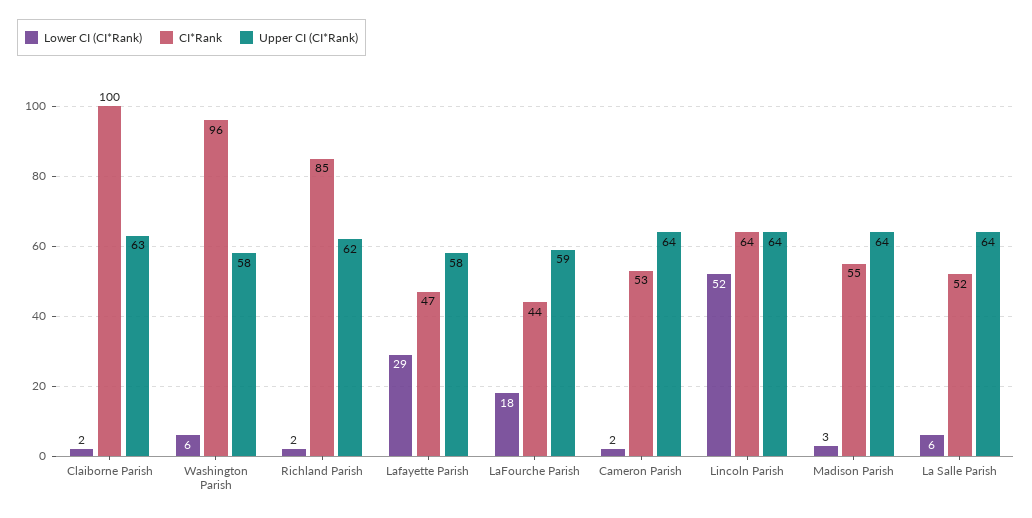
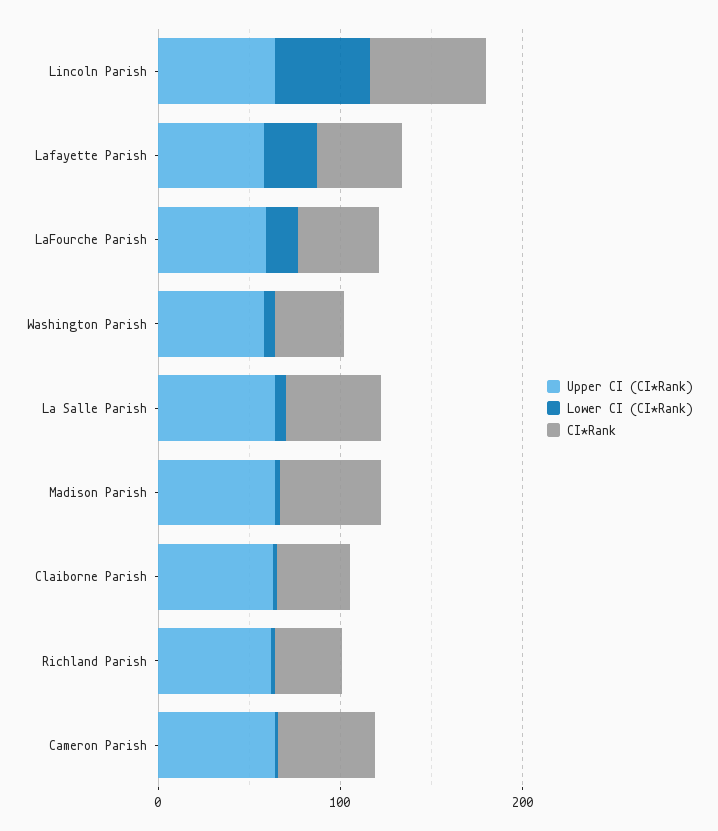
  {
    "Lower CI (CI*Rank)": {
      "Claiborne Parish": 2,
      "Washington Parish": 6,
      "Richland Parish": 2,
      "Lafayette Parish": 29,
      "LaFourche Parish": 18,
      "Cameron Parish": 2,
      "Lincoln Parish": 52,
      "Madison Parish": 3,
      "La Salle Parish": 6
    },
    "CI*Rank": {
-     "Claiborne Parish": 100,
+     "Claiborne Parish": 40,
-     "Washington Parish": 96,
+     "Washington Parish": 40,
-     "Richland Parish": 85,
+     "Richland Parish": 40,
      "Lafayette Parish": 47,
      "LaFourche Parish": 44,
      "Cameron Parish": 53,
      "Lincoln Parish": 64,
      "Madison Parish": 55,
      "La Salle Parish": 52
    },
    "Upper CI (CI*Rank)": {
      "Claiborne Parish": 63,
      "Washington Parish": 58,
      "Richland Parish": 62,
      "Lafayette Parish": 58,
      "LaFourche Parish": 59,
      "Cameron Parish": 64,
      "Lincoln Parish": 64,
      "Madison Parish": 64,
      "La Salle Parish": 64
    }
  }

